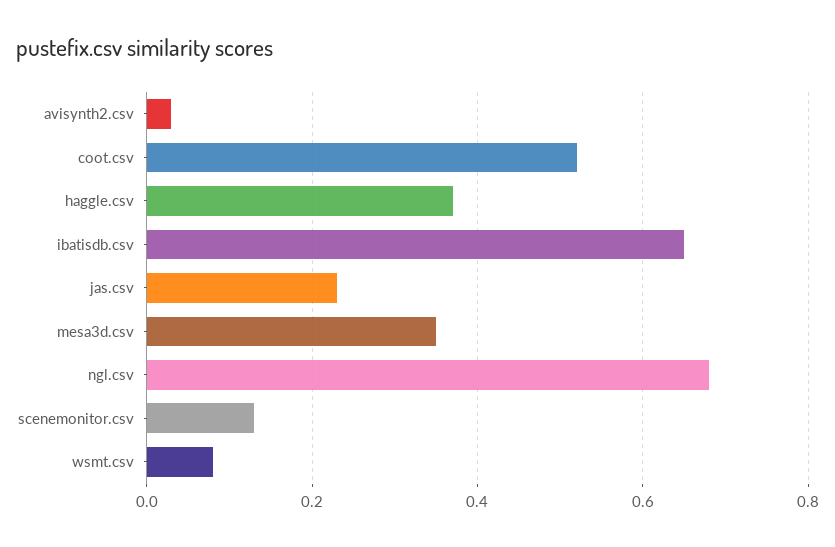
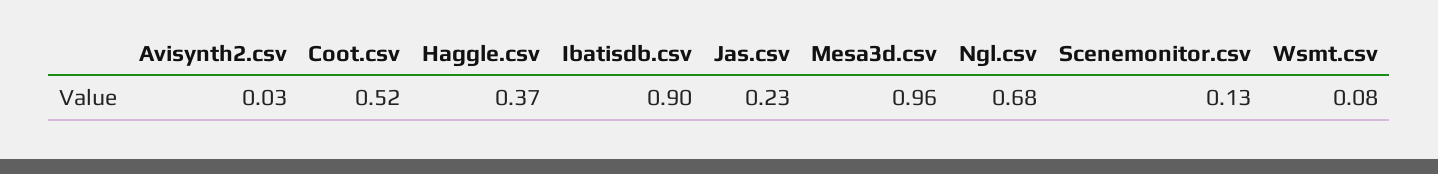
  {
    "avisynth2.csv": 0.03,
    "coot.csv": 0.52,
    "haggle.csv": 0.37,
-   "ibatisdb.csv": 0.65,
+   "ibatisdb.csv": 0.9,
    "jas.csv": 0.23,
-   "mesa3d.csv": 0.35,
+   "mesa3d.csv": 0.96,
    "ngl.csv": 0.68,
    "scenemonitor.csv": 0.13,
    "wsmt.csv": 0.08
  }

